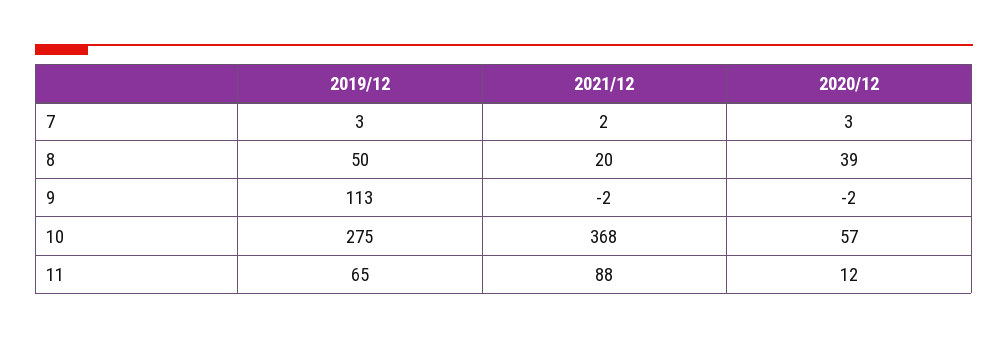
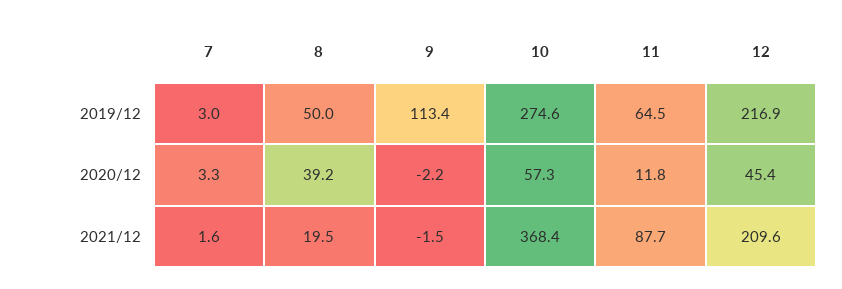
  {
    "2019/12": {
      "7": 3,
      "8": 50,
      "9": 113.4,
      "10": 274.6,
-     "11": 64.5
+     "11": 64.5,
+     "12": 216.9
    },
    "2021/12": {
      "7": 1.6,
      "8": 19.5,
      "9": -1.5,
      "10": 368.4,
-     "11": 87.7
+     "11": 87.7,
+     "12": 209.6
    },
    "2020/12": {
      "7": 3.3,
      "8": 39.2,
      "9": -2.2,
      "10": 57.3,
-     "11": 11.8
+     "11": 11.8,
+     "12": 45.4
    }
  }

